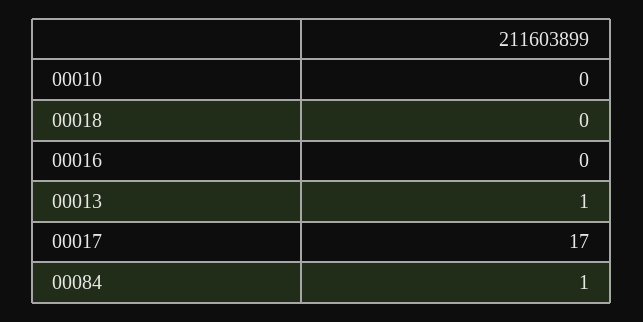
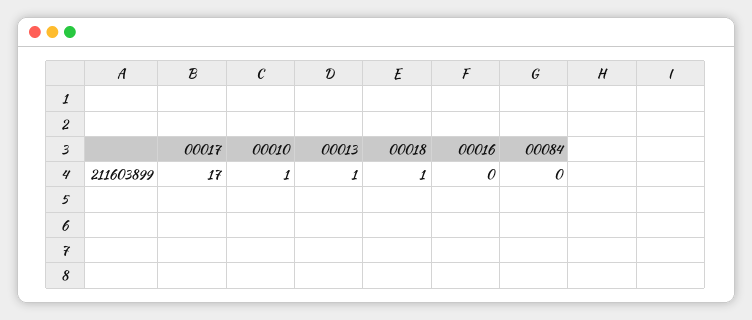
  {
-   "00010": 0,
+   "00010": 1,
-   "00018": 0,
+   "00018": 1,
    "00016": 0,
    "00013": 1,
    "00017": 17,
-   "00084": 1
+   "00084": 0
  }

